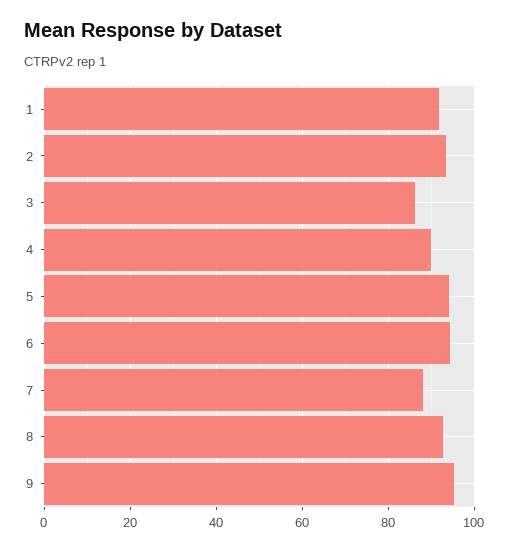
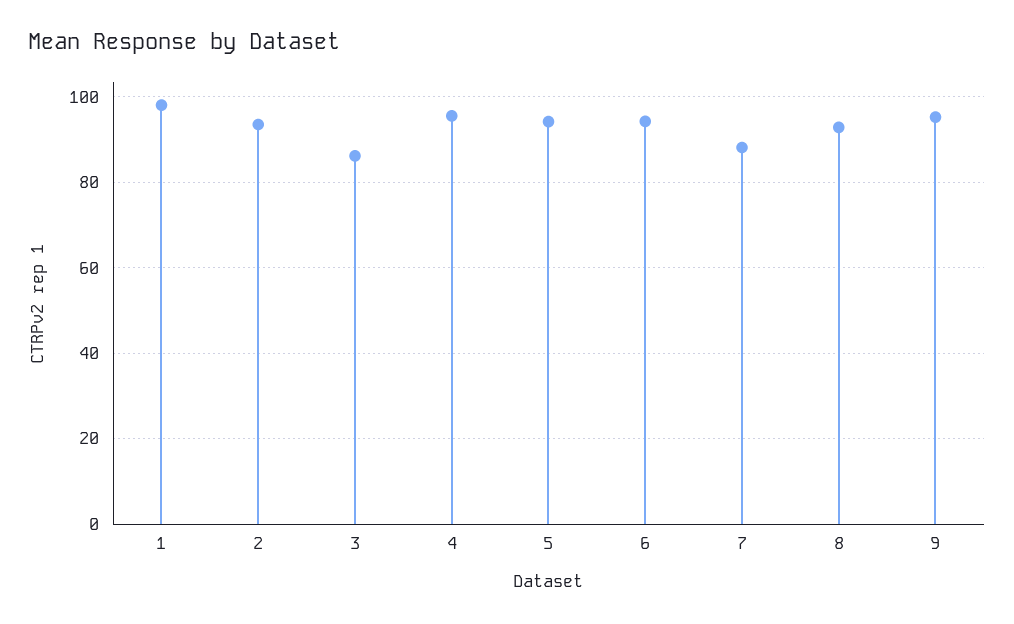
  {
-   "1": 92,
+   "1": 98,
    "2": 94,
    "3": 86,
-   "4": 90,
+   "4": 96,
    "5": 94,
    "6": 94,
    "7": 88,
    "8": 92,
    "9": 96
  }

